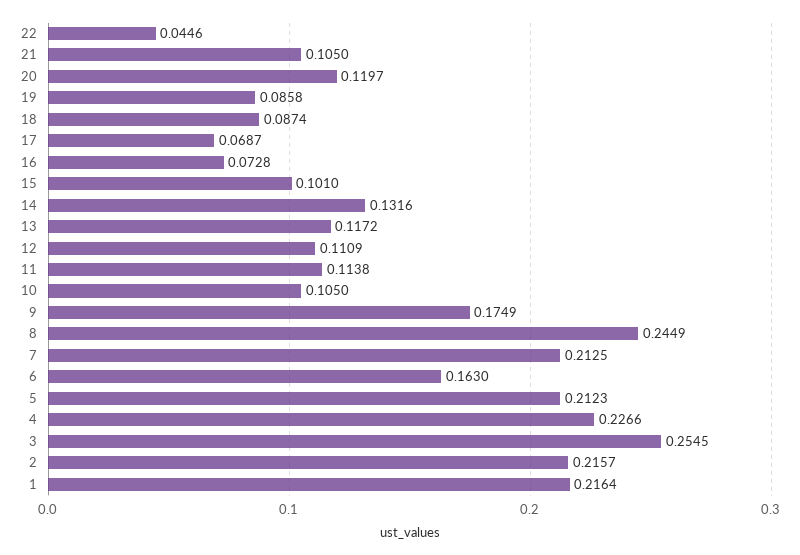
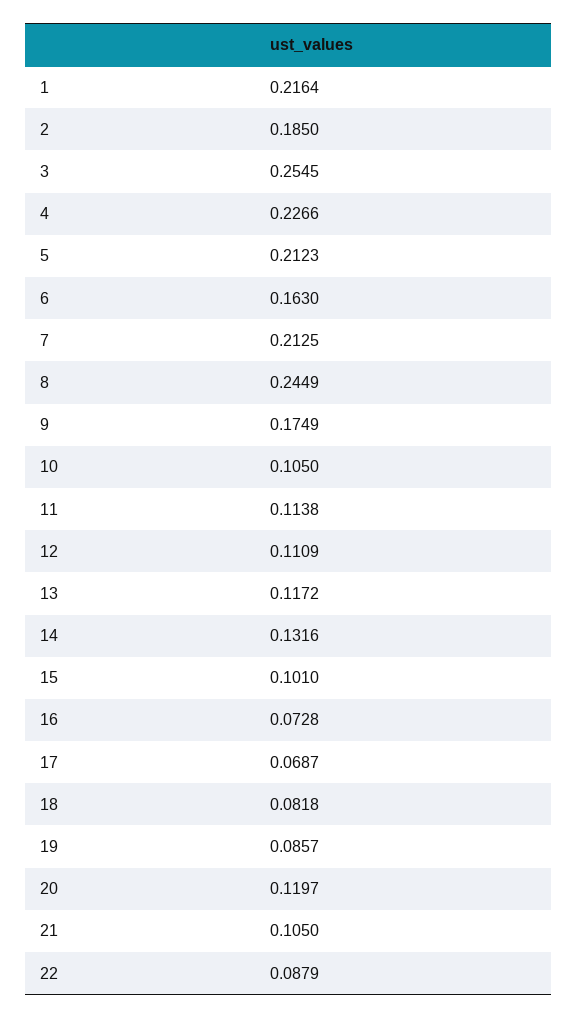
  {
-   "22": 0.0446,
+   "22": 0.0879,
    "21": 0.105,
    "20": 0.1197,
-   "19": 0.0858,
+   "19": 0.0857,
-   "18": 0.0874,
+   "18": 0.0818,
    "17": 0.0687,
    "16": 0.0728,
    "15": 0.101,
    "14": 0.1316,
    "13": 0.1172,
    "12": 0.1109,
    "11": 0.1138,
    "10": 0.105,
    "9": 0.1749,
    "8": 0.2449,
    "7": 0.2125,
    "6": 0.163,
    "5": 0.2123,
    "4": 0.2266,
    "3": 0.2545,
-   "2": 0.2157,
+   "2": 0.185,
    "1": 0.2164
  }

